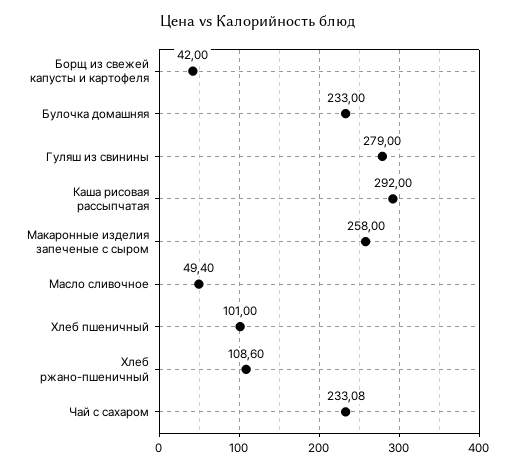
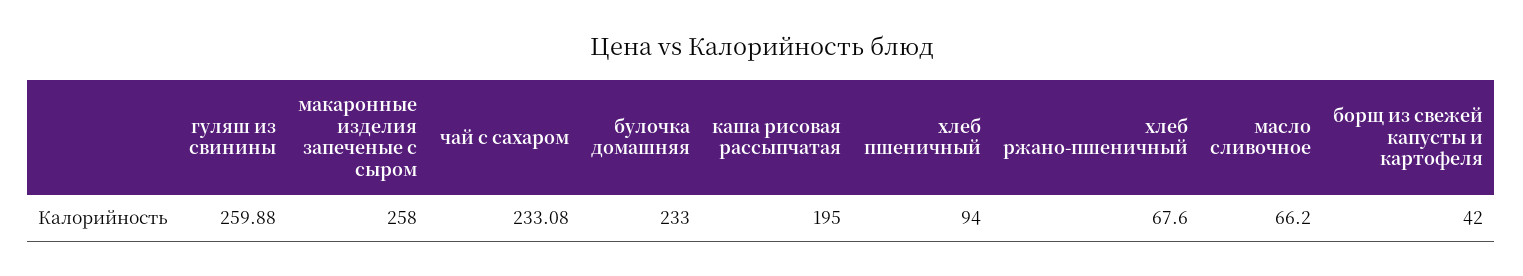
  {
    "Борщ из свежей капусты и картофеля": 42,
    "Булочка домашняя": 233,
-   "Гуляш из свинины": 279,
+   "Гуляш из свинины": 259.88,
-   "Каша рисовая рассыпчатая": 292,
+   "Каша рисовая рассыпчатая": 195,
    "Макаронные изделия запеченые с сыром": 258,
-   "Масло сливочное": 49.4,
+   "Масло сливочное": 66.2,
-   "Хлеб пшеничный": 101,
+   "Хлеб пшеничный": 94,
-   "Хлеб ржано-пшеничный": 108.6,
+   "Хлеб ржано-пшеничный": 67.6,
    "Чай с сахаром": 233.08
  }

